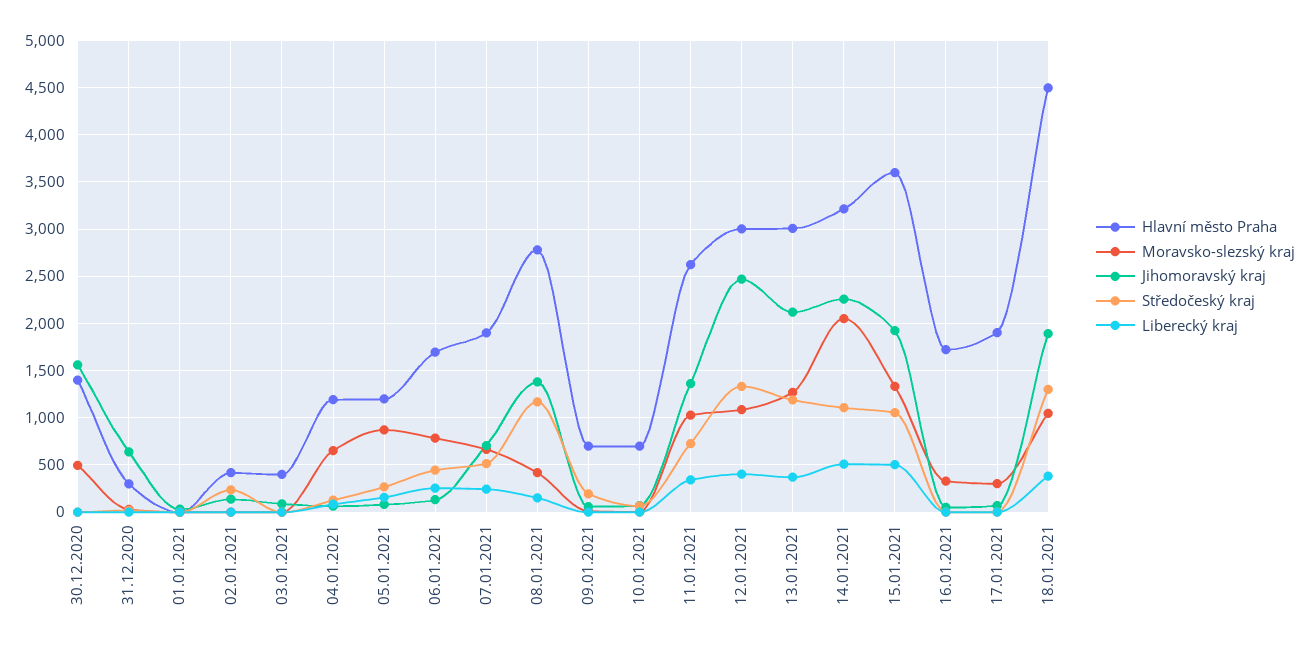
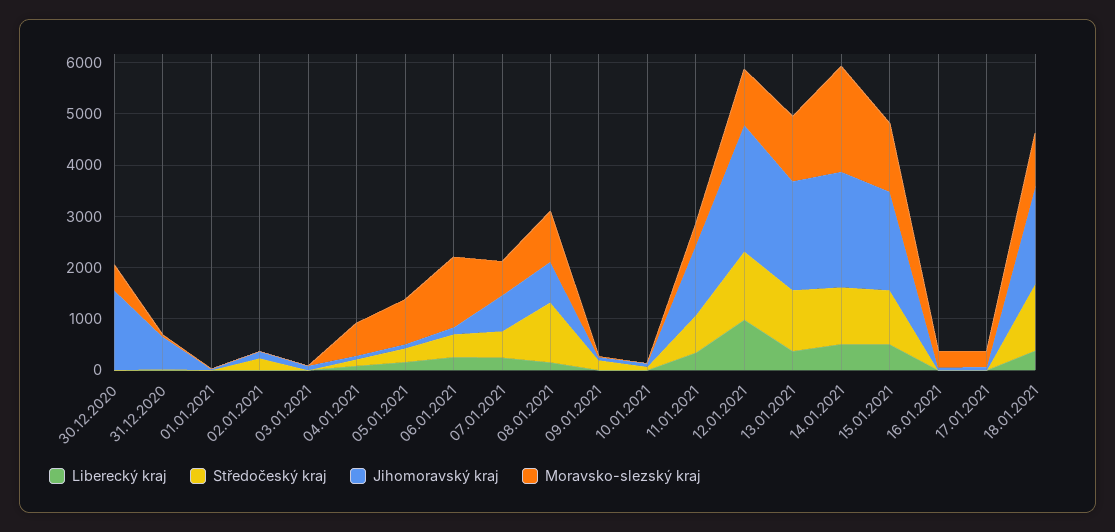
  {
-   "Hlavní město Praha": {
-     "30.12.2020": 1400,
-     "31.12.2020": 300,
-     "01.01.2021": 0,
-     "02.01.2021": 400,
-     "03.01.2021": 400,
-     "04.01.2021": 1200,
-     "05.01.2021": 1200,
-     "06.01.2021": 1700,
-     "07.01.2021": 1900,
-     "08.01.2021": 2800,
-     "09.01.2021": 700,
-     "10.01.2021": 700,
-     "11.01.2021": 2600,
-     "12.01.2021": 3000,
-     "13.01.2021": 3000,
-     "14.01.2021": 3200,
-     "15.01.2021": 3600,
-     "16.01.2021": 1700,
-     "17.01.2021": 1900,
-     "18.01.2021": 4500
-   },
    "Moravsko-slezský kraj": {
      "30.12.2020": 500,
      "31.12.2020": 0,
      "01.01.2021": 0,
      "02.01.2021": 0,
      "03.01.2021": 0,
      "04.01.2021": 700,
      "05.01.2021": 900,
-     "06.01.2021": 800,
+     "06.01.2021": 1400,
      "07.01.2021": 700,
-     "08.01.2021": 400,
+     "08.01.2021": 1000,
      "09.01.2021": 0,
      "10.01.2021": 0,
-     "11.01.2021": 1000,
+     "11.01.2021": 400,
      "12.01.2021": 1100,
      "13.01.2021": 1300,
      "14.01.2021": 2100,
      "15.01.2021": 1300,
      "16.01.2021": 300,
      "17.01.2021": 300,
      "18.01.2021": 1000
    },
    "Jihomoravský kraj": {
      "30.12.2020": 1600,
      "31.12.2020": 600,
      "01.01.2021": 0,
      "02.01.2021": 100,
      "03.01.2021": 100,
      "04.01.2021": 100,
      "05.01.2021": 100,
      "06.01.2021": 100,
      "07.01.2021": 700,
-     "08.01.2021": 1400,
+     "08.01.2021": 800,
      "09.01.2021": 100,
      "10.01.2021": 100,
      "11.01.2021": 1400,
      "12.01.2021": 2500,
      "13.01.2021": 2100,
      "14.01.2021": 2300,
      "15.01.2021": 1900,
      "16.01.2021": 100,
      "17.01.2021": 100,
      "18.01.2021": 1900
    },
    "Středočeský kraj": {
      "30.12.2020": 0,
      "31.12.2020": 0,
      "01.01.2021": 0,
      "02.01.2021": 200,
      "03.01.2021": 0,
      "04.01.2021": 100,
      "05.01.2021": 300,
      "06.01.2021": 400,
      "07.01.2021": 500,
      "08.01.2021": 1200,
      "09.01.2021": 200,
      "10.01.2021": 100,
      "11.01.2021": 700,
      "12.01.2021": 1300,
      "13.01.2021": 1200,
      "14.01.2021": 1100,
      "15.01.2021": 1100,
      "16.01.2021": 0,
      "17.01.2021": 0,
      "18.01.2021": 1300
    },
    "Liberecký kraj": {
      "30.12.2020": 0,
      "31.12.2020": 0,
      "01.01.2021": 0,
      "02.01.2021": 0,
      "03.01.2021": 0,
      "04.01.2021": 100,
      "05.01.2021": 200,
      "06.01.2021": 300,
      "07.01.2021": 200,
      "08.01.2021": 200,
      "09.01.2021": 0,
      "10.01.2021": 0,
      "11.01.2021": 300,
-     "12.01.2021": 400,
+     "12.01.2021": 1000,
      "13.01.2021": 400,
      "14.01.2021": 500,
      "15.01.2021": 500,
      "16.01.2021": 0,
      "17.01.2021": 0,
      "18.01.2021": 400
    }
  }

